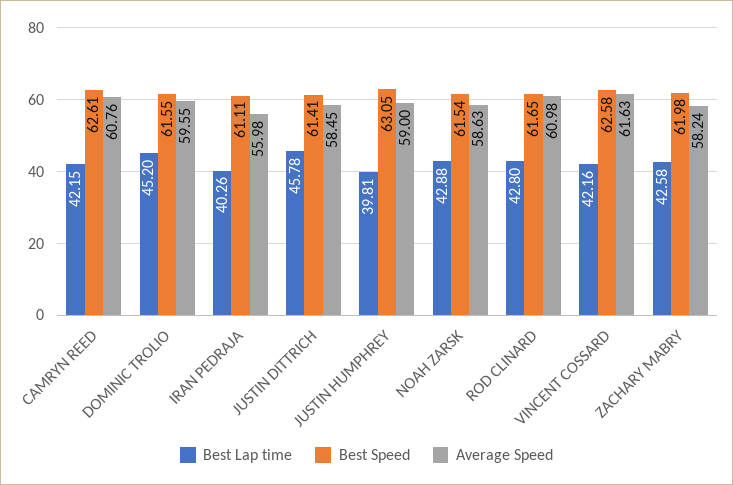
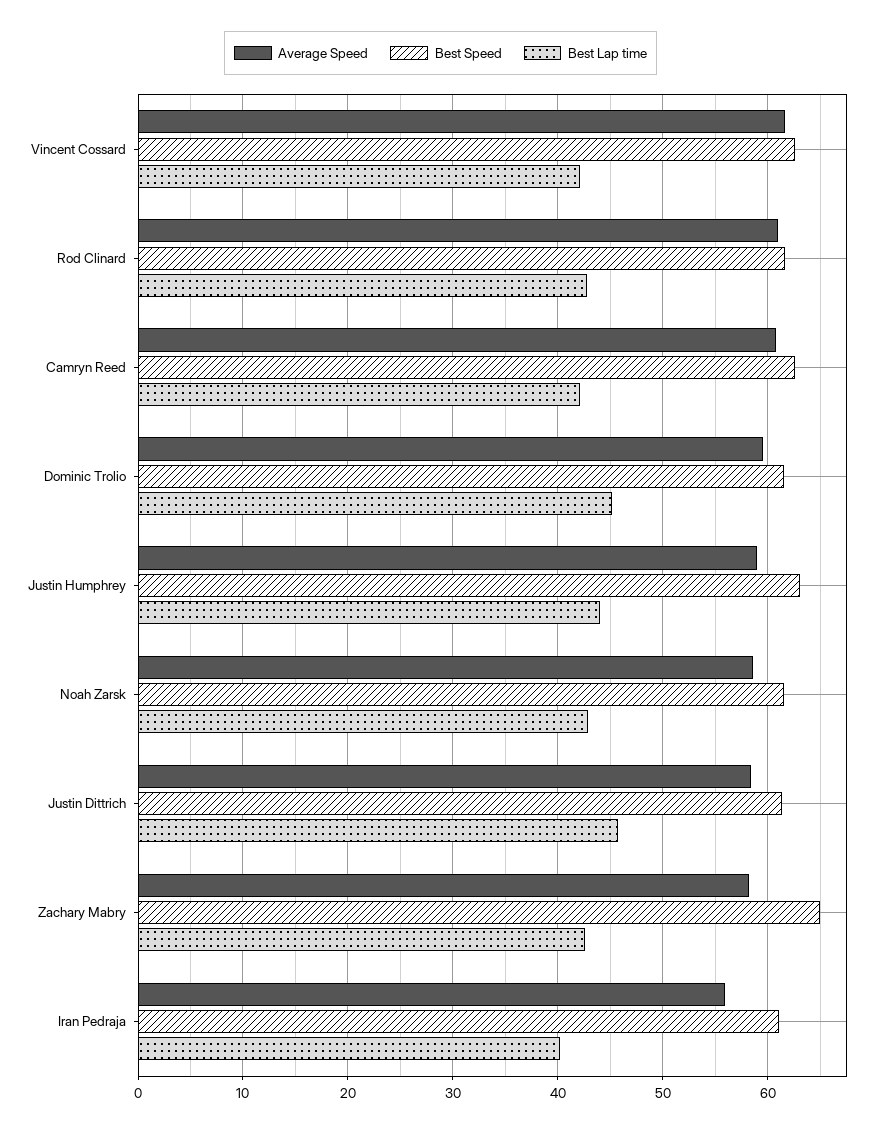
  {
    "Best Lap time": {
      "CAMRYN REED": 42.15,
      "DOMINIC TROLIO": 45.2,
      "IRAN PEDRAJA": 40.26,
      "JUSTIN DITTRICH": 45.78,
-     "JUSTIN HUMPHREY": 39.81,
+     "JUSTIN HUMPHREY": 44,
      "NOAH ZARSK": 42.88,
      "ROD CLINARD": 42.8,
      "VINCENT COSSARD": 42.16,
      "ZACHARY MABRY": 42.58
    },
    "Best Speed": {
      "CAMRYN REED": 62.61,
      "DOMINIC TROLIO": 61.55,
      "IRAN PEDRAJA": 61.11,
      "JUSTIN DITTRICH": 61.41,
      "JUSTIN HUMPHREY": 63.05,
      "NOAH ZARSK": 61.54,
      "ROD CLINARD": 61.65,
      "VINCENT COSSARD": 62.58,
-     "ZACHARY MABRY": 61.98
+     "ZACHARY MABRY": 65
    },
    "Average Speed": {
      "CAMRYN REED": 60.76,
      "DOMINIC TROLIO": 59.55,
      "IRAN PEDRAJA": 55.98,
      "JUSTIN DITTRICH": 58.45,
      "JUSTIN HUMPHREY": 59,
      "NOAH ZARSK": 58.63,
      "ROD CLINARD": 60.98,
      "VINCENT COSSARD": 61.63,
      "ZACHARY MABRY": 58.24
    }
  }

